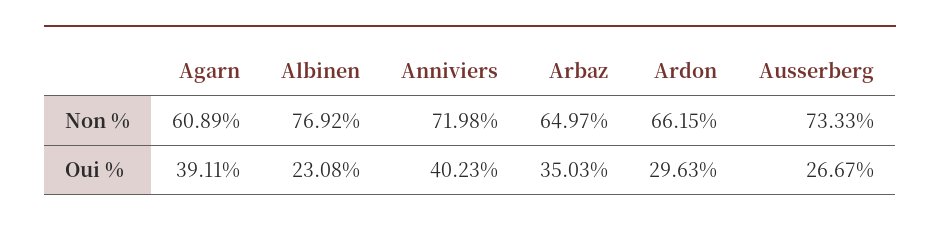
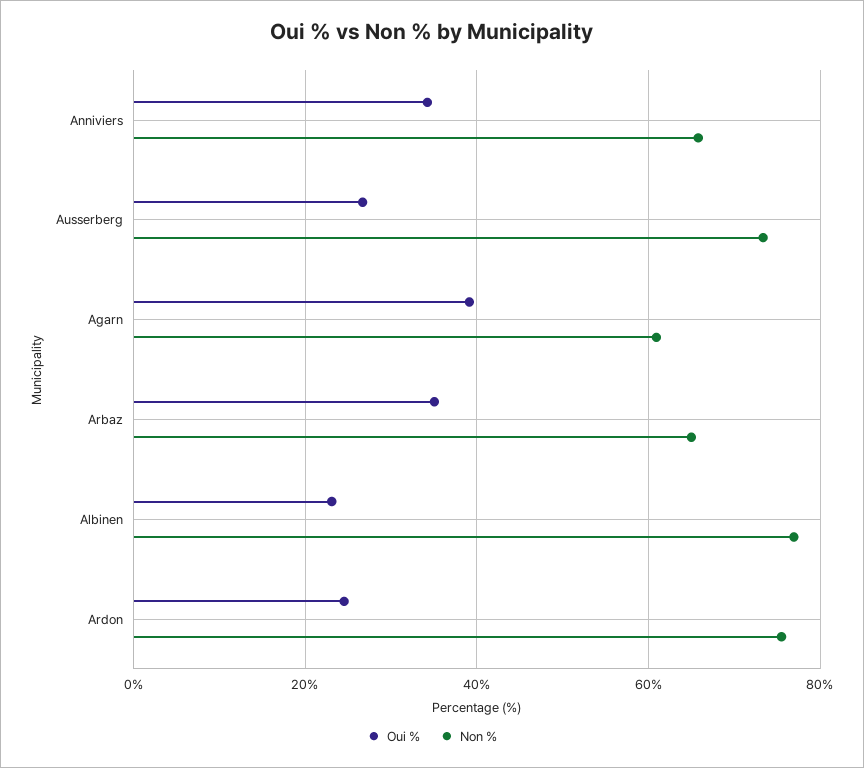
  {
    "Non %": {
      "Agarn": 60.89,
      "Albinen": 76.92,
-     "Anniviers": 71.98,
+     "Anniviers": 66,
      "Arbaz": 64.97,
-     "Ardon": 66.15,
+     "Ardon": 76,
      "Ausserberg": 73.33
    },
    "Oui %": {
      "Agarn": 39.11,
      "Albinen": 23.08,
-     "Anniviers": 40.23,
+     "Anniviers": 34,
      "Arbaz": 35.03,
-     "Ardon": 29.63,
+     "Ardon": 24,
      "Ausserberg": 26.67
    }
  }

